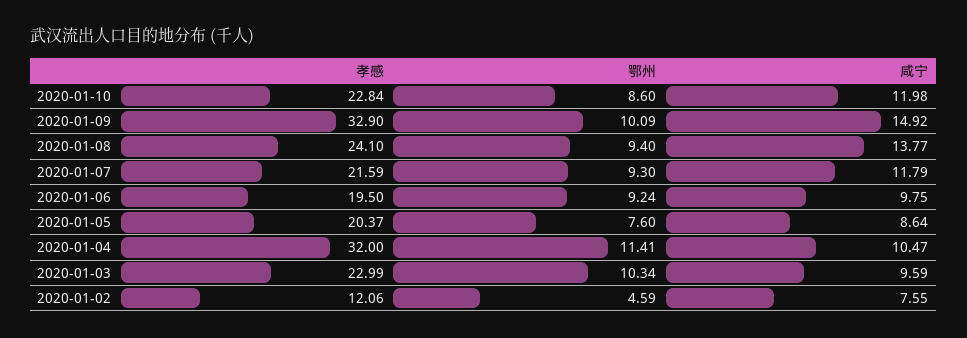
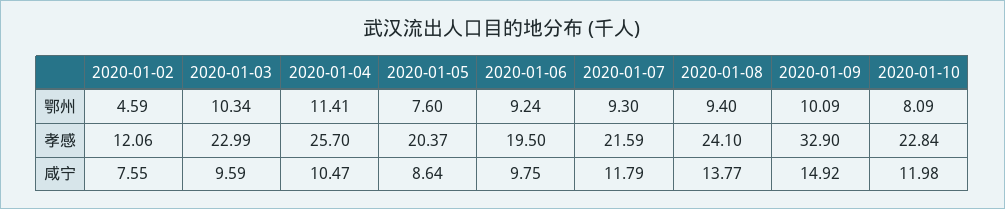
  {
    "孝感": {
      "2020-01-10": 22.84,
      "2020-01-09": 32.9,
      "2020-01-08": 24.1,
      "2020-01-07": 21.59,
      "2020-01-06": 19.5,
      "2020-01-05": 20.37,
-     "2020-01-04": 32,
+     "2020-01-04": 25.7,
      "2020-01-03": 22.99,
      "2020-01-02": 12.06
    },
    "鄂州": {
-     "2020-01-10": 8.6,
+     "2020-01-10": 8.09,
      "2020-01-09": 10.09,
      "2020-01-08": 9.4,
      "2020-01-07": 9.3,
      "2020-01-06": 9.24,
      "2020-01-05": 7.6,
      "2020-01-04": 11.41,
      "2020-01-03": 10.34,
      "2020-01-02": 4.59
    },
    "咸宁": {
      "2020-01-10": 11.98,
      "2020-01-09": 14.92,
      "2020-01-08": 13.77,
      "2020-01-07": 11.79,
      "2020-01-06": 9.75,
      "2020-01-05": 8.64,
      "2020-01-04": 10.47,
      "2020-01-03": 9.59,
      "2020-01-02": 7.55
    }
  }

